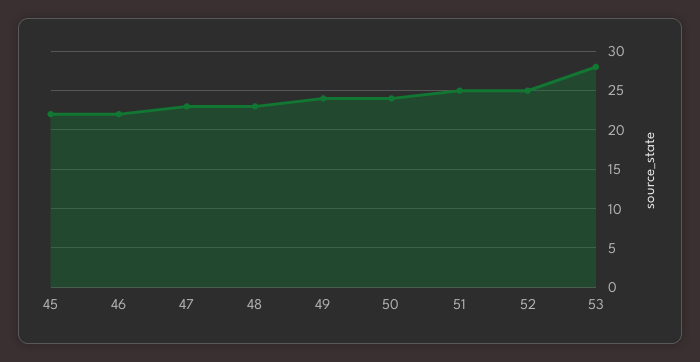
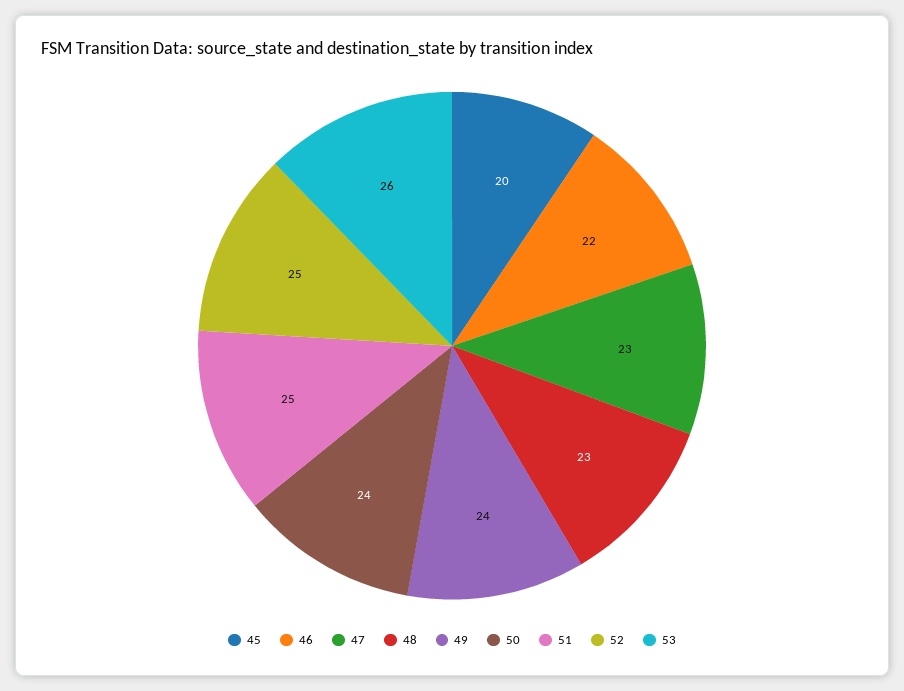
  {
-   "45": 22,
+   "45": 20,
    "46": 22,
    "47": 23,
    "48": 23,
    "49": 24,
    "50": 24,
    "51": 25,
    "52": 25,
-   "53": 28
+   "53": 26
  }

